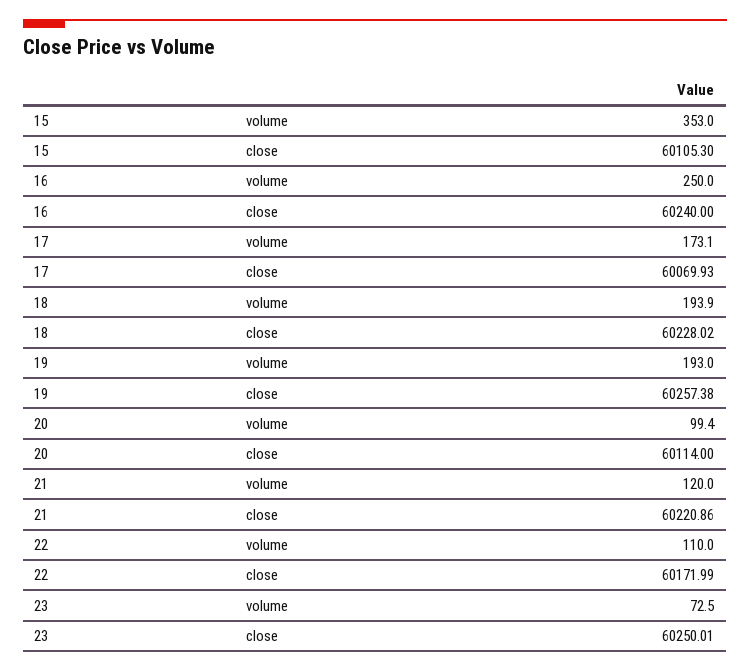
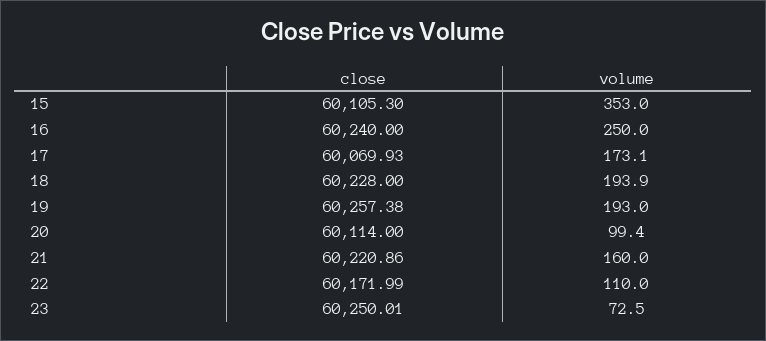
  {
    "15": {
      "volume": 353,
      "close": 60105.3
    },
    "16": {
      "volume": 250,
      "close": 60240
    },
    "17": {
      "volume": 173.1,
      "close": 60069.93
    },
    "18": {
      "volume": 193.9,
-     "close": 60228.02
+     "close": 60228
    },
    "19": {
      "volume": 193,
      "close": 60257.38
    },
    "20": {
      "volume": 99.4,
      "close": 60114
    },
    "21": {
-     "volume": 120,
+     "volume": 160,
      "close": 60220.86
    },
    "22": {
      "volume": 110,
      "close": 60171.99
    },
    "23": {
      "volume": 72.5,
      "close": 60250.01
    }
  }

